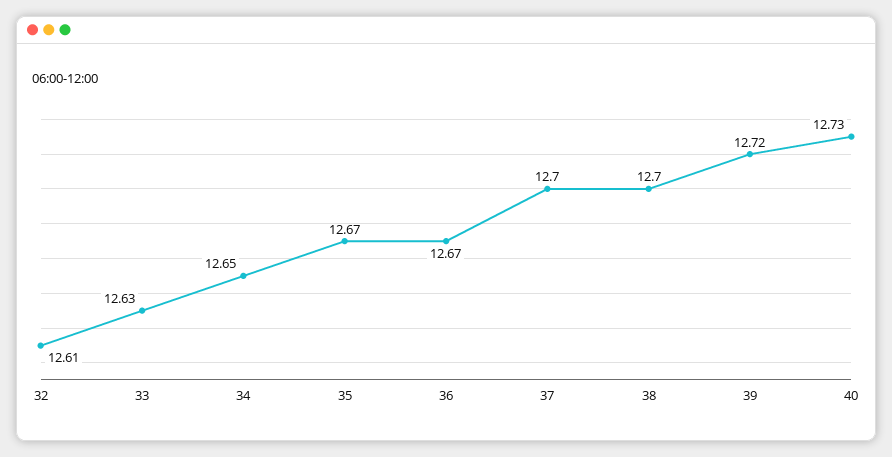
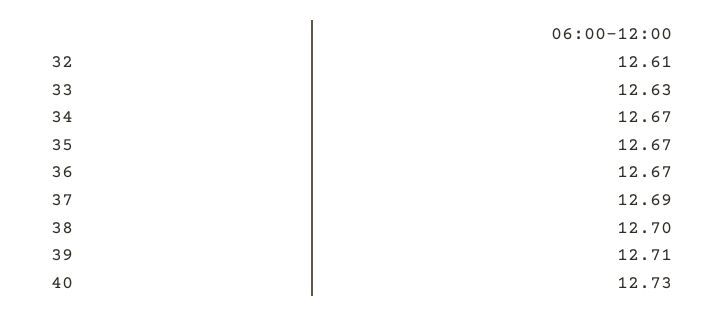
  {
    "32": 12.61,
    "33": 12.63,
-   "34": 12.65,
+   "34": 12.67,
    "35": 12.67,
    "36": 12.67,
-   "37": 12.7,
+   "37": 12.69,
    "38": 12.7,
-   "39": 12.72,
+   "39": 12.71,
    "40": 12.73
  }

